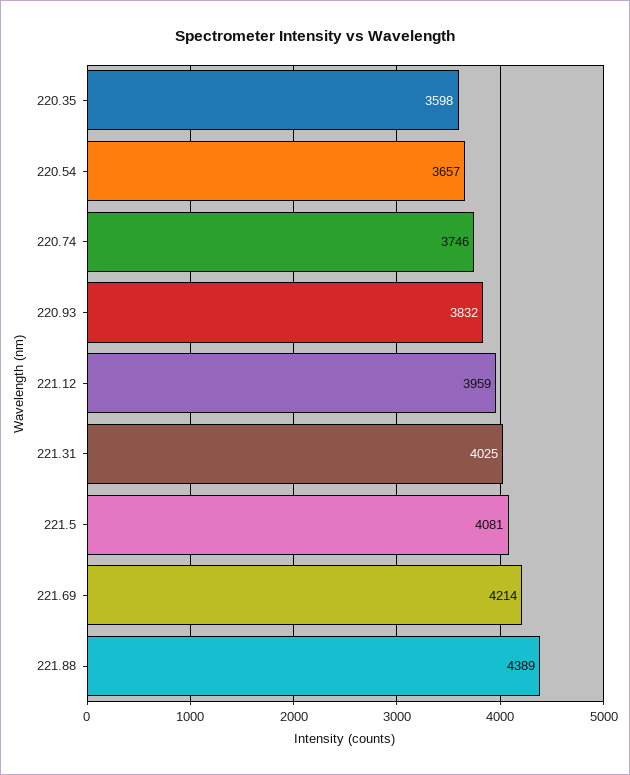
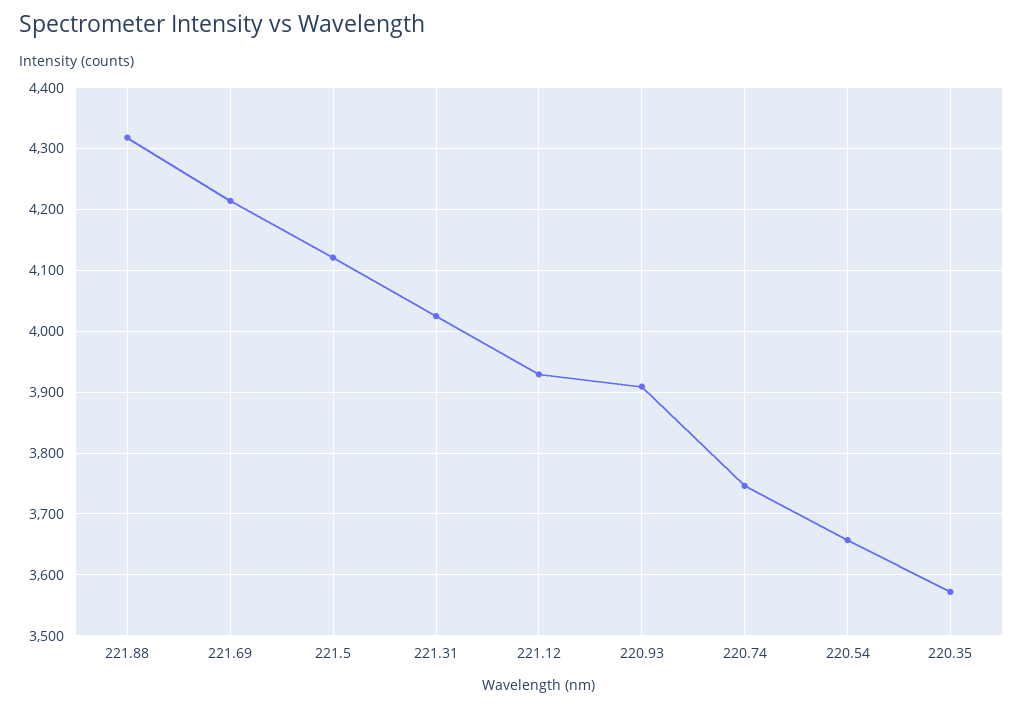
  {
-   "220.35": 3598,
+   "220.35": 3570,
    "220.54": 3657,
    "220.74": 3746,
-   "220.93": 3832,
+   "220.93": 3910,
-   "221.12": 3959,
+   "221.12": 3930,
    "221.31": 4025,
-   "221.5": 4081,
+   "221.5": 4120,
    "221.69": 4214,
-   "221.88": 4389
+   "221.88": 4320
  }

